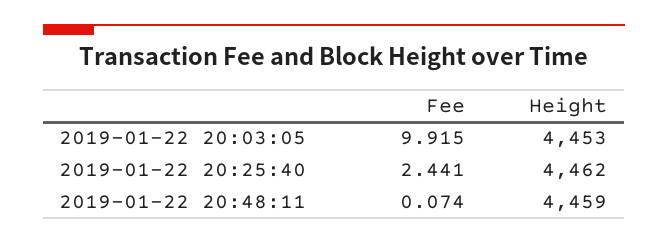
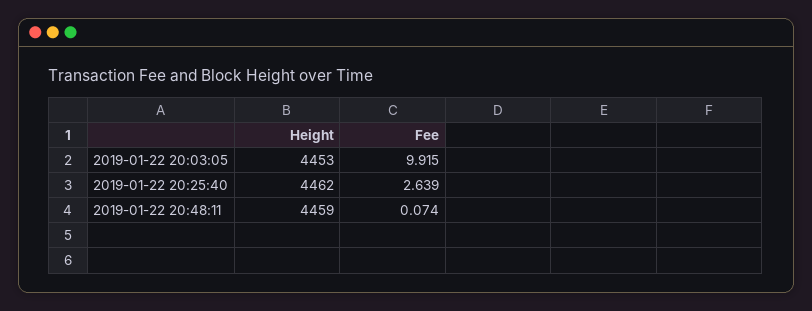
  {
    "Fee": {
      "2019-01-22 20:03:05": 9.915,
-     "2019-01-22 20:25:40": 2.441,
+     "2019-01-22 20:25:40": 2.639,
      "2019-01-22 20:48:11": 0.074
    },
    "Height": {
      "2019-01-22 20:03:05": 4453,
      "2019-01-22 20:25:40": 4462,
      "2019-01-22 20:48:11": 4459
    }
  }

